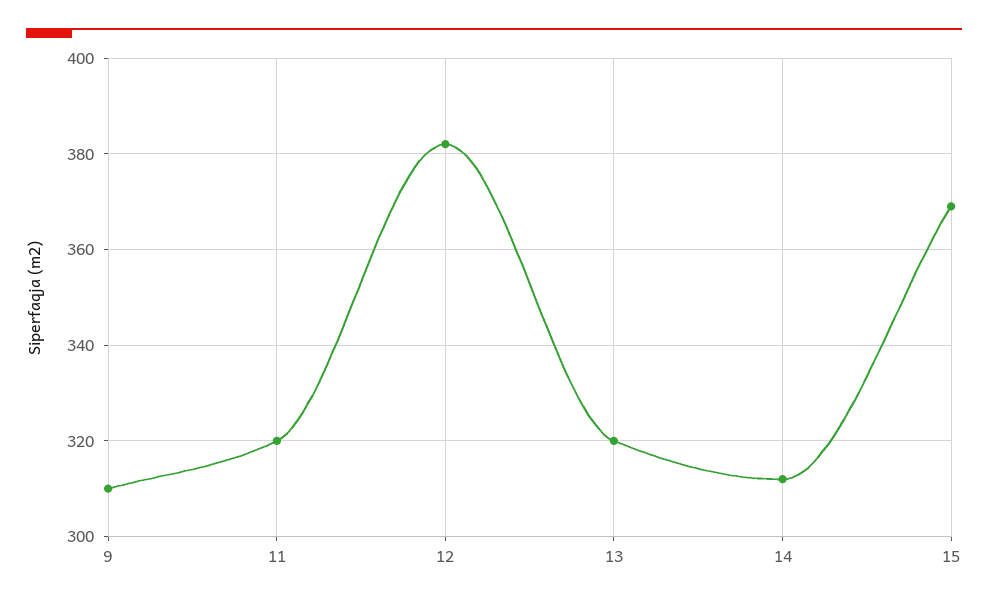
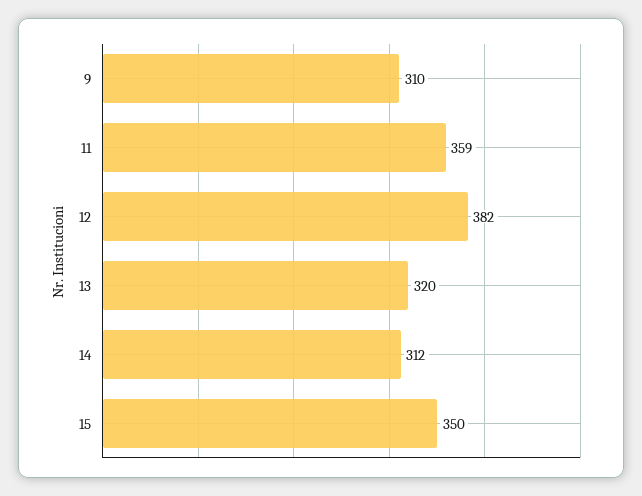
  {
    "9": 310,
-   "11": 320,
+   "11": 359,
    "12": 382,
    "13": 320,
    "14": 312,
-   "15": 370
+   "15": 350
  }

